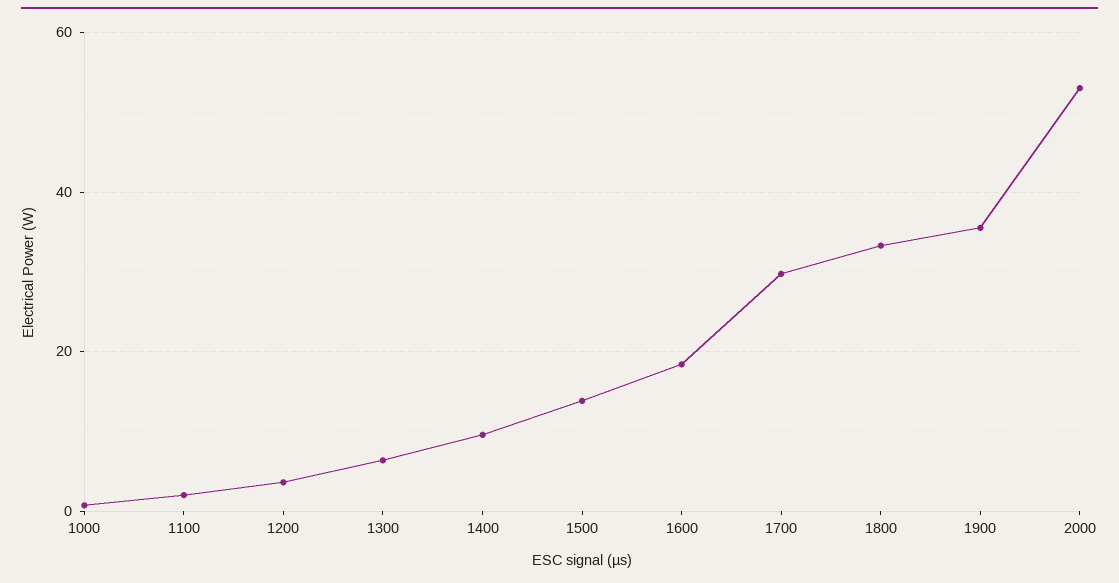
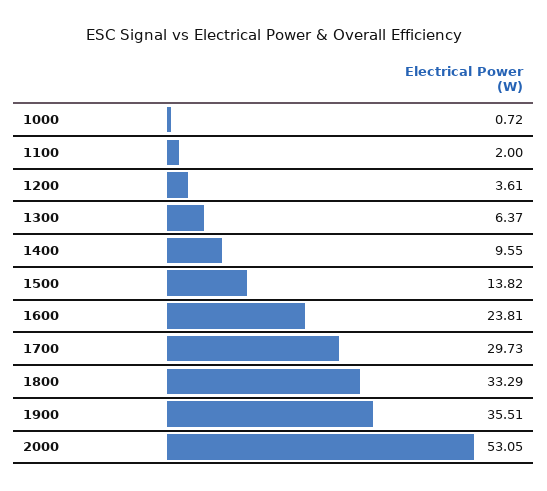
  {
    "1000": 0.72,
    "1100": 2,
    "1200": 3.61,
    "1300": 6.37,
    "1400": 9.55,
    "1500": 13.82,
-   "1600": 18,
+   "1600": 23.81,
    "1700": 29.73,
    "1800": 33.29,
    "1900": 35.51,
    "2000": 53.05
  }

